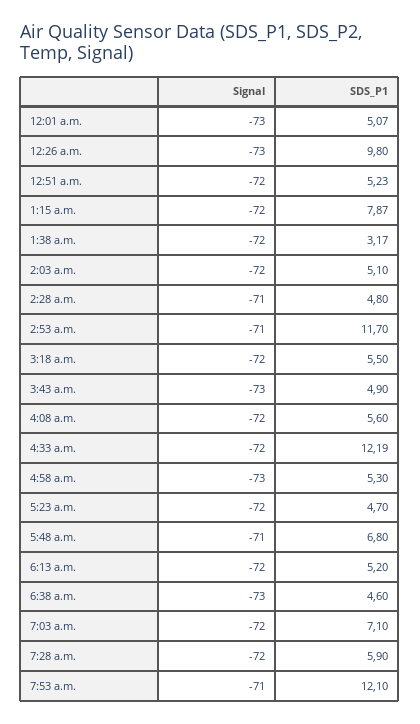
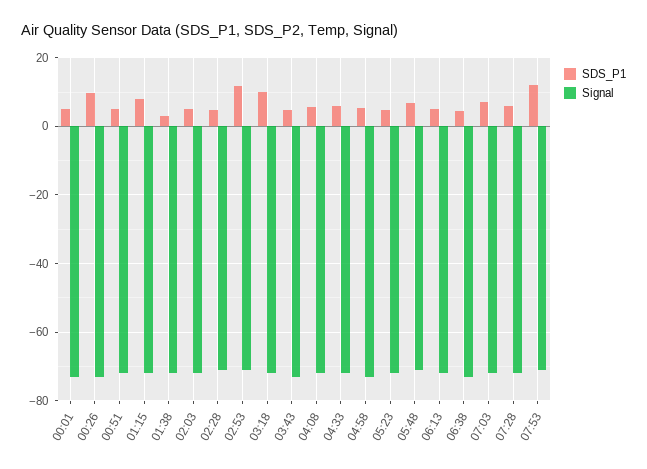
  {
    "Signal": {
      "12:01 a.m.": -73,
      "12:26 a.m.": -73,
      "12:51 a.m.": -72,
      "1:15 a.m.": -72,
      "1:38 a.m.": -72,
      "2:03 a.m.": -72,
      "2:28 a.m.": -71,
      "2:53 a.m.": -71,
      "3:18 a.m.": -72,
      "3:43 a.m.": -73,
      "4:08 a.m.": -72,
      "4:33 a.m.": -72,
      "4:58 a.m.": -73,
      "5:23 a.m.": -72,
      "5:48 a.m.": -71,
      "6:13 a.m.": -72,
      "6:38 a.m.": -73,
      "7:03 a.m.": -72,
      "7:28 a.m.": -72,
      "7:53 a.m.": -71
    },
    "SDS_P1": {
      "12:01 a.m.": 5.07,
      "12:26 a.m.": 9.8,
      "12:51 a.m.": 5.23,
      "1:15 a.m.": 7.87,
      "1:38 a.m.": 3.17,
      "2:03 a.m.": 5.1,
      "2:28 a.m.": 4.8,
      "2:53 a.m.": 11.7,
-     "3:18 a.m.": 5.5,
+     "3:18 a.m.": 10,
      "3:43 a.m.": 4.9,
      "4:08 a.m.": 5.6,
-     "4:33 a.m.": 12.19,
+     "4:33 a.m.": 6,
      "4:58 a.m.": 5.3,
      "5:23 a.m.": 4.7,
      "5:48 a.m.": 6.8,
      "6:13 a.m.": 5.2,
      "6:38 a.m.": 4.6,
      "7:03 a.m.": 7.1,
      "7:28 a.m.": 5.9,
      "7:53 a.m.": 12.1
    }
  }

